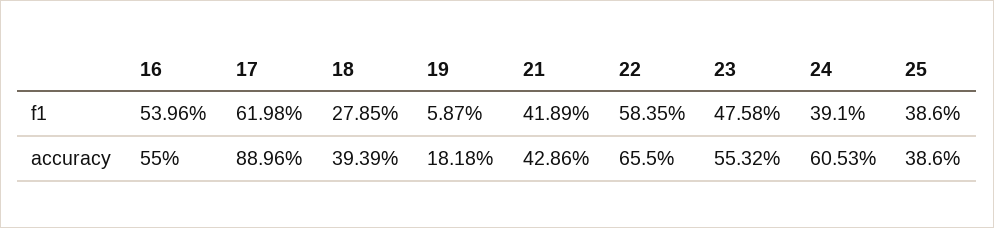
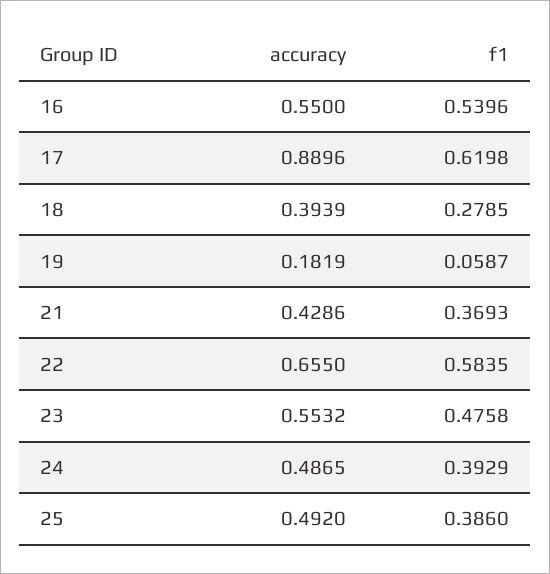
  {
    "16": {
      "f1": 0.5396,
      "accuracy": 0.55
    },
    "17": {
      "f1": 0.6198,
      "accuracy": 0.8896
    },
    "18": {
      "f1": 0.2785,
      "accuracy": 0.3939
    },
    "19": {
      "f1": 0.0587,
-     "accuracy": 0.1818
+     "accuracy": 0.1819
    },
    "21": {
-     "f1": 0.4189,
+     "f1": 0.3693,
      "accuracy": 0.4286
    },
    "22": {
      "f1": 0.5835,
      "accuracy": 0.655
    },
    "23": {
      "f1": 0.4758,
      "accuracy": 0.5532
    },
    "24": {
-     "f1": 0.391,
+     "f1": 0.3929,
-     "accuracy": 0.6053
+     "accuracy": 0.4865
    },
    "25": {
      "f1": 0.386,
-     "accuracy": 0.386
+     "accuracy": 0.492
    }
  }

